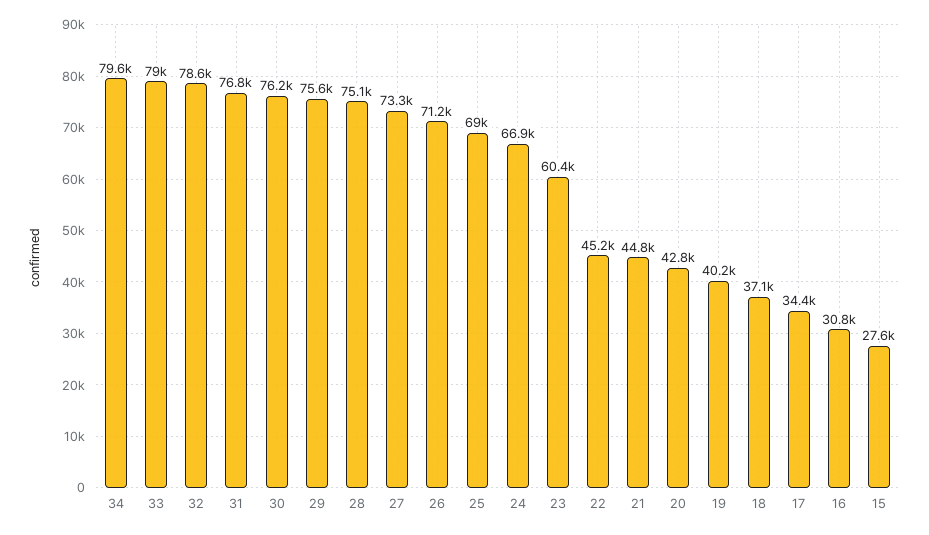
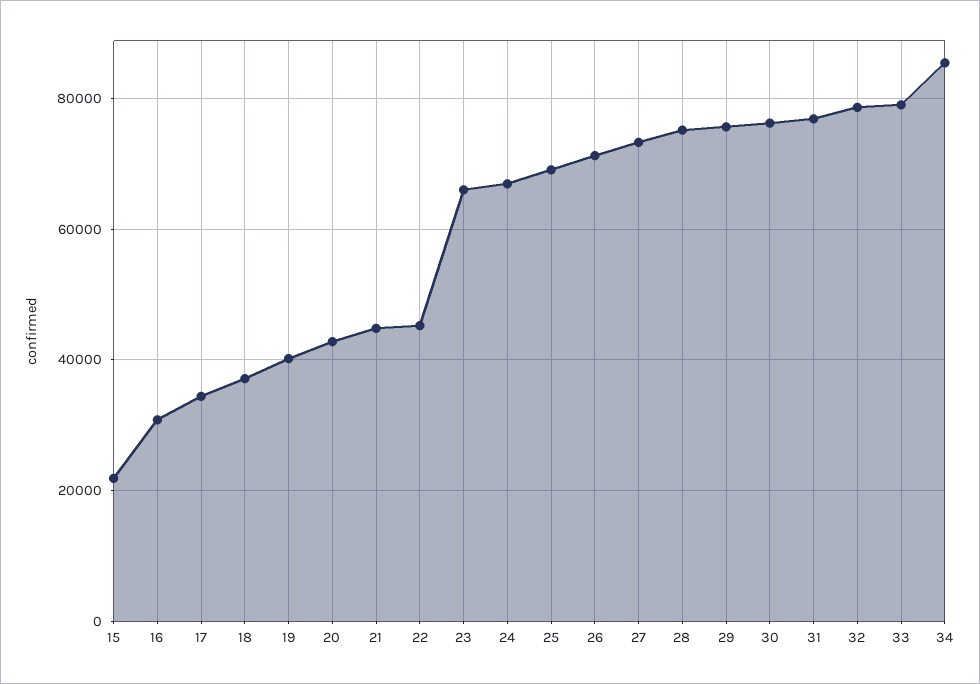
  {
-   "34": 79600,
+   "34": 86000,
    "33": 79000,
    "32": 78600,
    "31": 76800,
    "30": 76200,
    "29": 75600,
    "28": 75100,
    "27": 73300,
    "26": 71200,
    "25": 69000,
    "24": 66900,
-   "23": 60400,
+   "23": 66000,
    "22": 45200,
    "21": 44800,
    "20": 42800,
    "19": 40200,
    "18": 37100,
    "17": 34400,
    "16": 30800,
-   "15": 27600
+   "15": 22000
  }

